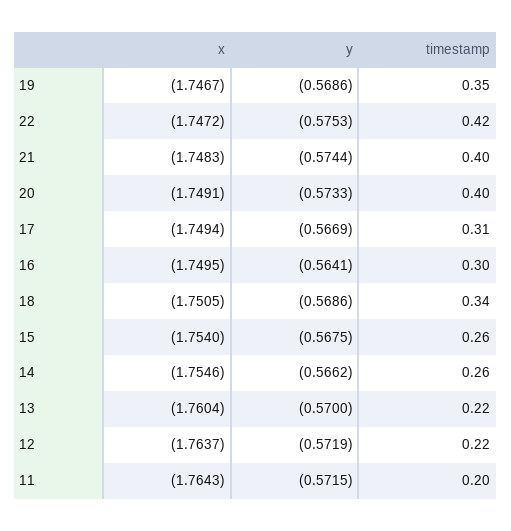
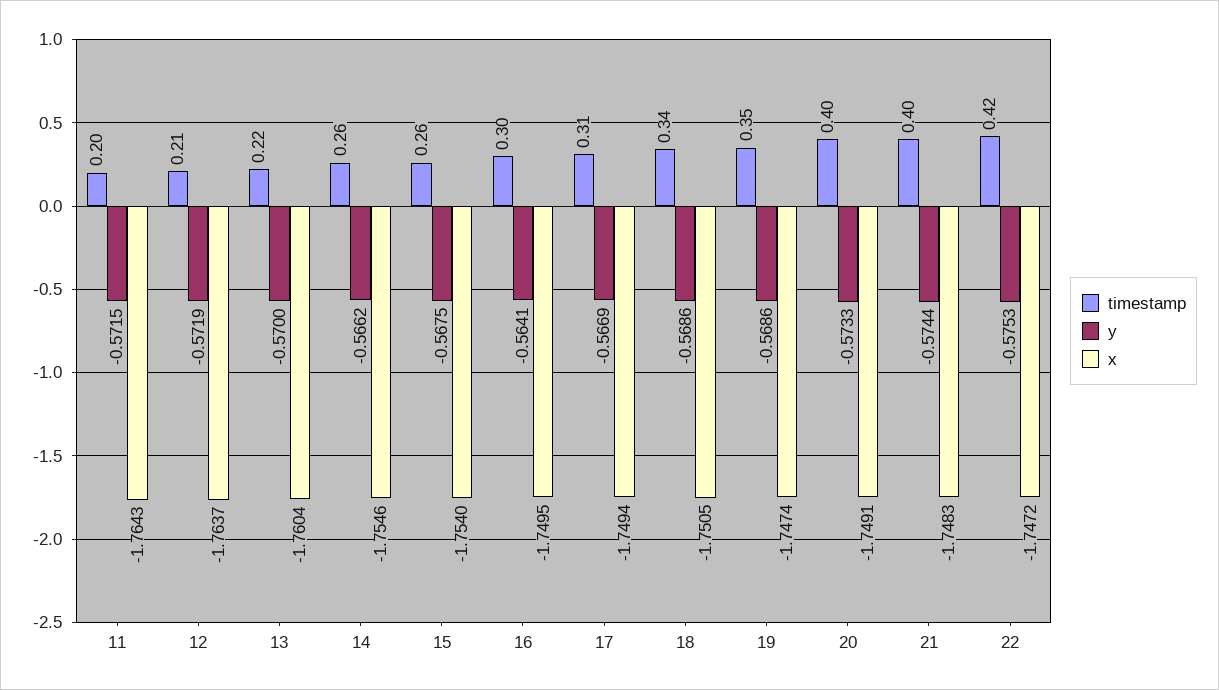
  {
    "x": {
-     "19": -1.7467,
+     "19": -1.7474,
      "22": -1.7472,
      "21": -1.7483,
      "20": -1.7491,
      "17": -1.7494,
      "16": -1.7495,
      "18": -1.7505,
      "15": -1.754,
      "14": -1.7546,
      "13": -1.7604,
      "12": -1.7637,
      "11": -1.7643
    },
    "y": {
      "19": -0.5686,
      "22": -0.5753,
      "21": -0.5744,
      "20": -0.5733,
      "17": -0.5669,
      "16": -0.5641,
      "18": -0.5686,
      "15": -0.5675,
      "14": -0.5662,
      "13": -0.57,
      "12": -0.5719,
      "11": -0.5715
    },
    "timestamp": {
      "19": 0.35,
      "22": 0.42,
      "21": 0.4,
      "20": 0.4,
      "17": 0.31,
      "16": 0.3,
      "18": 0.34,
      "15": 0.26,
      "14": 0.26,
      "13": 0.22,
-     "12": 0.22,
+     "12": 0.21,
      "11": 0.2
    }
  }

